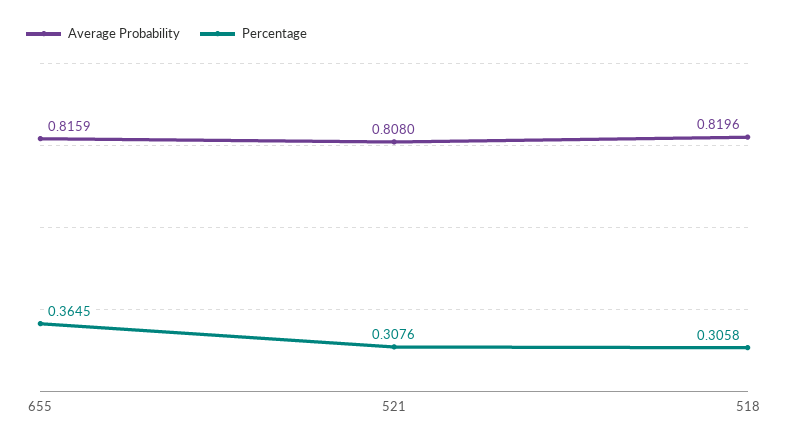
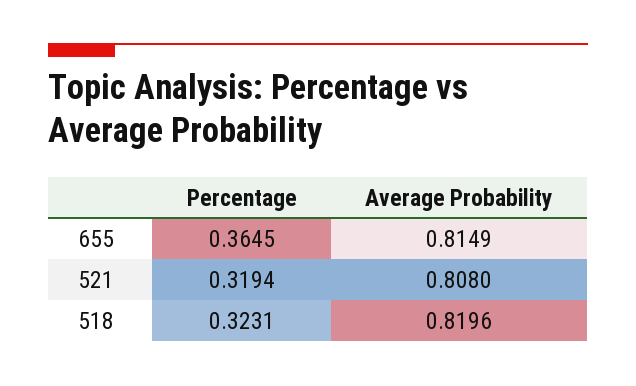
  {
    "Average Probability": {
-     "655": 0.8159,
+     "655": 0.8149,
      "521": 0.808,
      "518": 0.8196
    },
    "Percentage": {
      "655": 0.3645,
-     "521": 0.3076,
+     "521": 0.3194,
-     "518": 0.3058
+     "518": 0.3231
    }
  }

